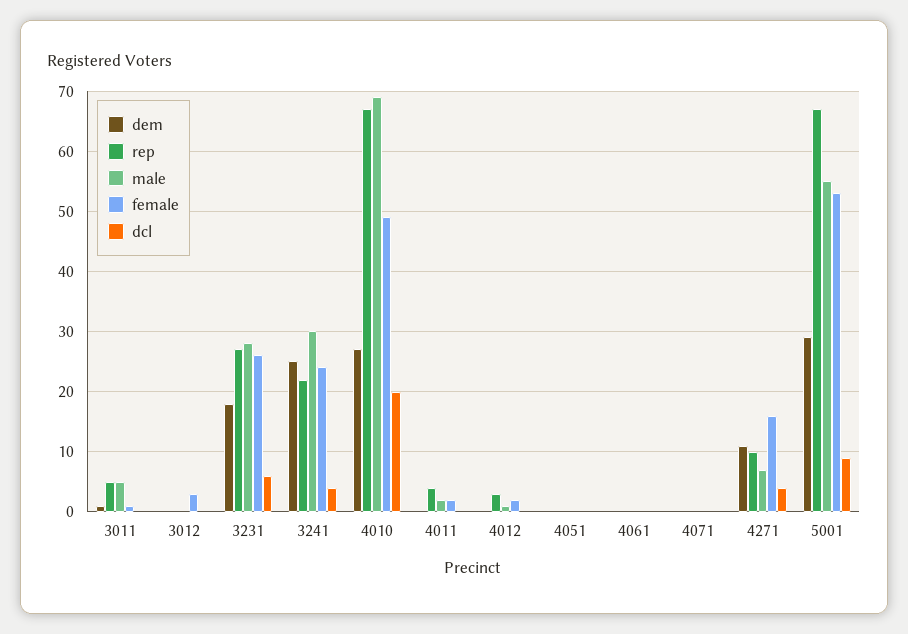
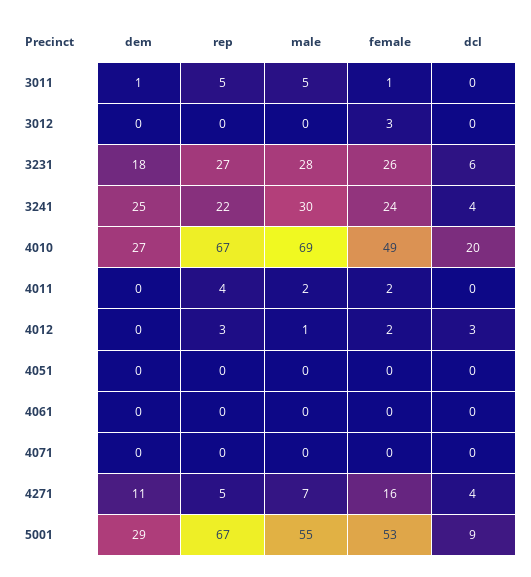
  {
    "dem": {
      "3011": 1,
      "3012": 0,
      "3231": 18,
      "3241": 25,
      "4010": 27,
      "4011": 0,
      "4012": 0,
      "4051": 0,
      "4061": 0,
      "4071": 0,
      "4271": 11,
      "5001": 29
    },
    "rep": {
      "3011": 5,
      "3012": 0,
      "3231": 27,
      "3241": 22,
      "4010": 67,
      "4011": 4,
      "4012": 3,
      "4051": 0,
      "4061": 0,
      "4071": 0,
-     "4271": 10,
+     "4271": 5,
      "5001": 67
    },
    "male": {
      "3011": 5,
      "3012": 0,
      "3231": 28,
      "3241": 30,
      "4010": 69,
      "4011": 2,
      "4012": 1,
      "4051": 0,
      "4061": 0,
      "4071": 0,
      "4271": 7,
      "5001": 55
    },
    "female": {
      "3011": 1,
      "3012": 3,
      "3231": 26,
      "3241": 24,
      "4010": 49,
      "4011": 2,
      "4012": 2,
      "4051": 0,
      "4061": 0,
      "4071": 0,
      "4271": 16,
      "5001": 53
    },
    "dcl": {
      "3011": 0,
      "3012": 0,
      "3231": 6,
      "3241": 4,
      "4010": 20,
      "4011": 0,
-     "4012": 0,
+     "4012": 3,
      "4051": 0,
      "4061": 0,
      "4071": 0,
      "4271": 4,
      "5001": 9
    }
  }

